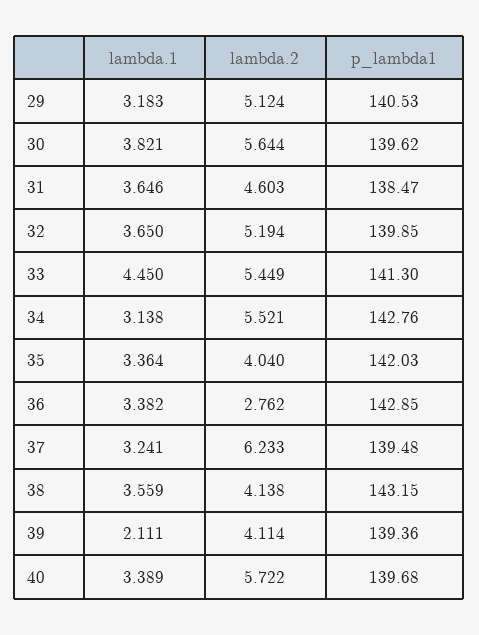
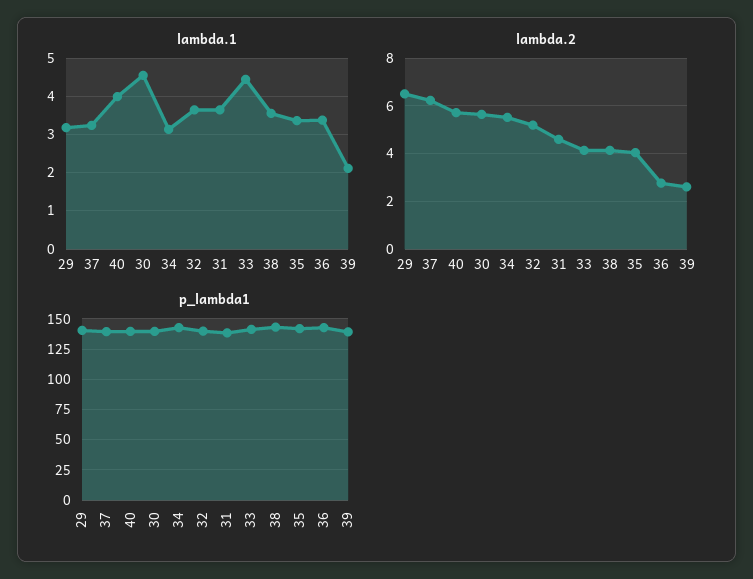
  {
    "lambda.1": {
      "29": 3.183,
-     "30": 3.821,
+     "30": 4.6,
      "31": 3.646,
      "32": 3.65,
      "33": 4.45,
      "34": 3.138,
      "35": 3.364,
      "36": 3.382,
      "37": 3.241,
      "38": 3.559,
      "39": 2.111,
-     "40": 3.389
+     "40": 4
    },
    "lambda.2": {
-     "29": 5.124,
+     "29": 6.5,
      "30": 5.644,
      "31": 4.603,
      "32": 5.194,
-     "33": 5.449,
+     "33": 4,
      "34": 5.521,
      "35": 4.04,
      "36": 2.762,
      "37": 6.233,
      "38": 4.138,
-     "39": 4.114,
+     "39": 2.5,
      "40": 5.722
    },
    "p_lambda1": {
      "29": 140.53,
      "30": 139.62,
      "31": 138.47,
      "32": 139.85,
      "33": 141.3,
      "34": 142.76,
      "35": 142.03,
      "36": 142.85,
      "37": 139.48,
      "38": 143.15,
      "39": 139.36,
      "40": 139.68
    }
  }

